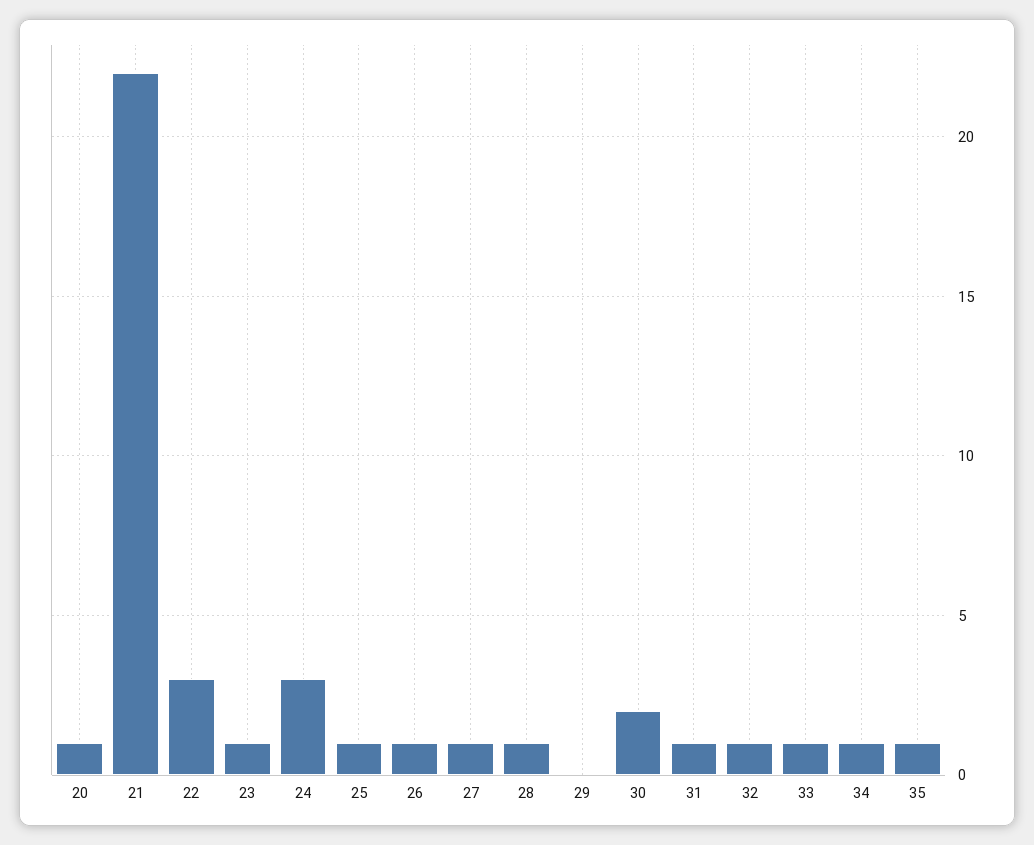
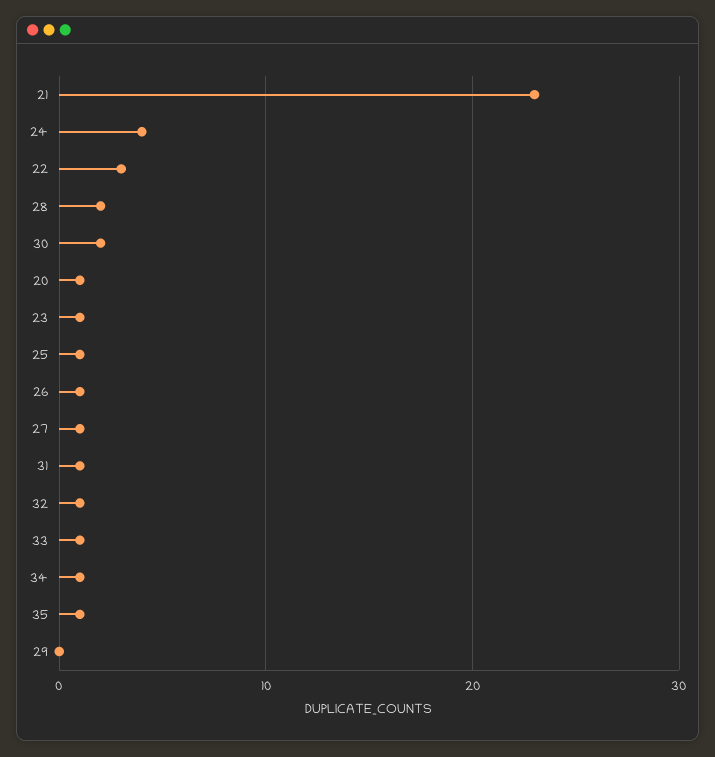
  {
    "20": 1,
-   "21": 22,
+   "21": 23,
    "22": 3,
    "23": 1,
-   "24": 3,
+   "24": 4,
    "25": 1,
    "26": 1,
    "27": 1,
-   "28": 1,
+   "28": 2,
    "29": 0,
    "30": 2,
    "31": 1,
    "32": 1,
    "33": 1,
    "34": 1,
    "35": 1
  }

